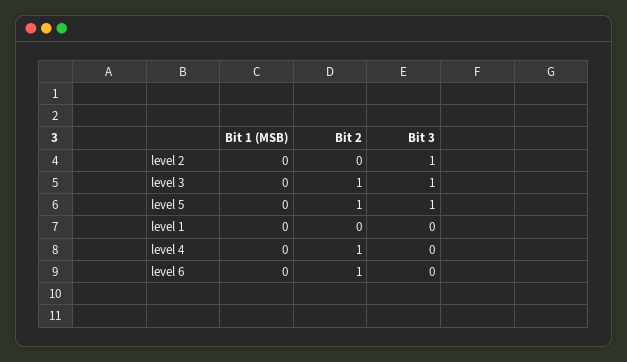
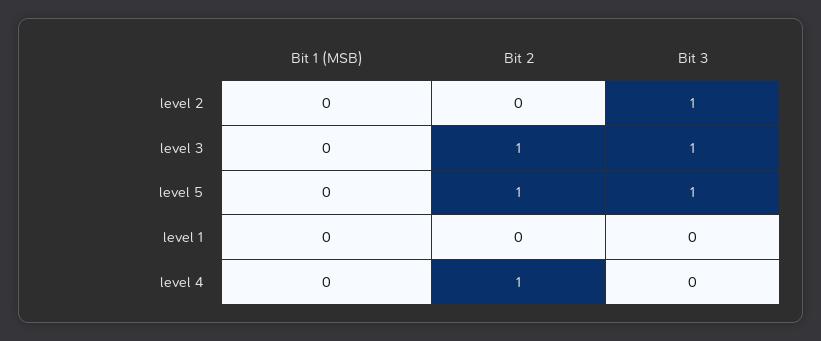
  {
    "Bit 1 (MSB)": {
      "level 2": 0,
      "level 3": 0,
      "level 5": 0,
      "level 1": 0,
-     "level 4": 0,
+     "level 4": 0
-     "level 6": 0
    },
    "Bit 2": {
      "level 2": 0,
      "level 3": 1,
      "level 5": 1,
      "level 1": 0,
-     "level 4": 1,
+     "level 4": 1
-     "level 6": 1
    },
    "Bit 3": {
      "level 2": 1,
      "level 3": 1,
      "level 5": 1,
      "level 1": 0,
-     "level 4": 0,
+     "level 4": 0
-     "level 6": 0
    }
  }

